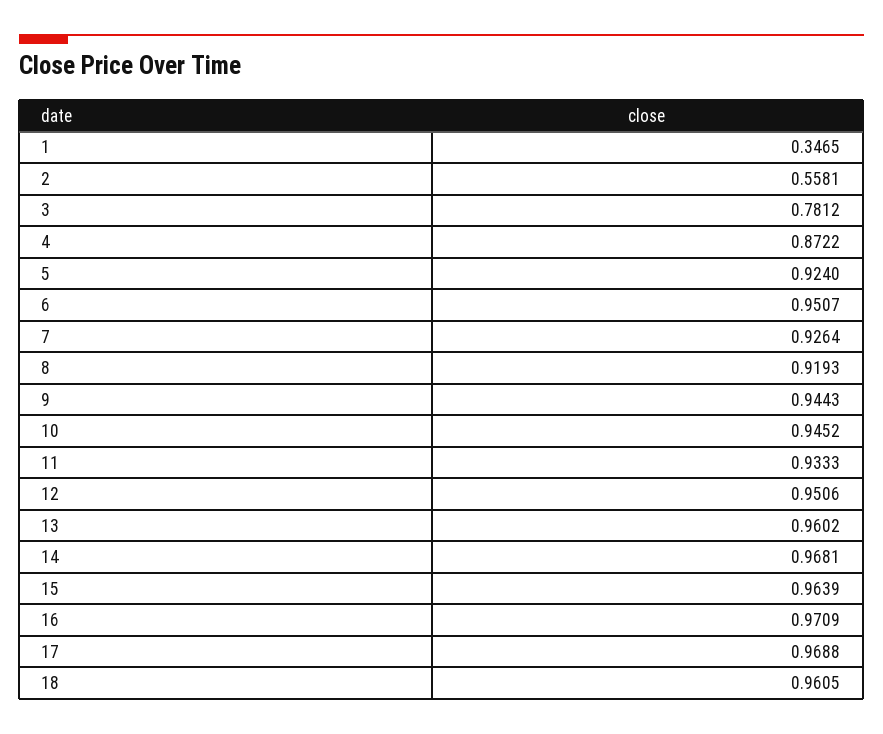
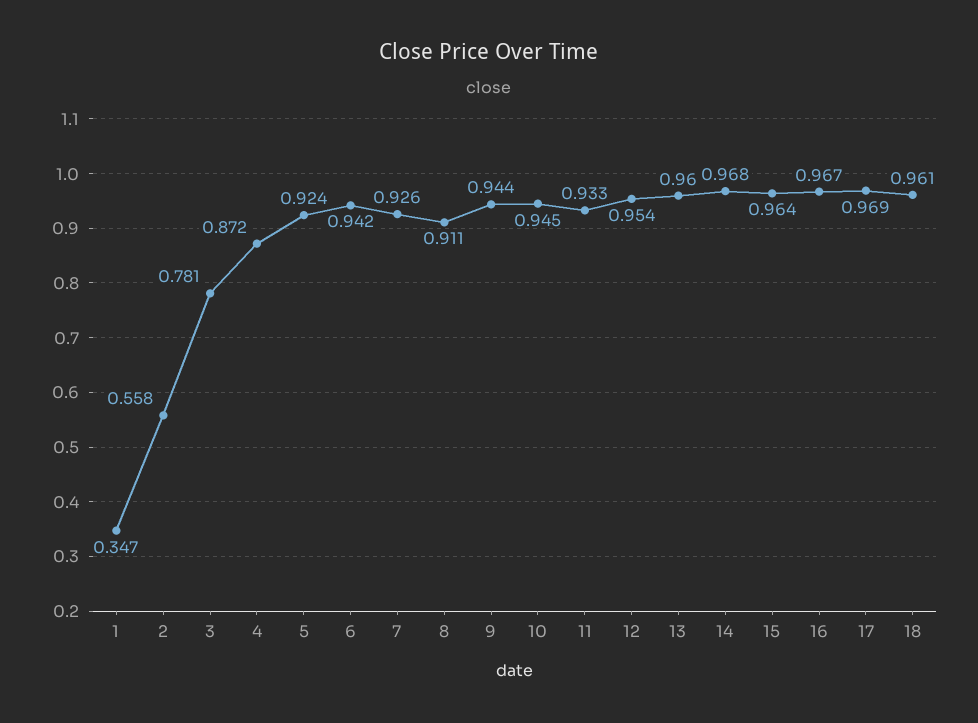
  {
    "1": 0.3465,
    "2": 0.5581,
    "3": 0.7812,
    "4": 0.8722,
    "5": 0.924,
-   "6": 0.9507,
+   "6": 0.942,
    "7": 0.9264,
-   "8": 0.9193,
+   "8": 0.911,
    "9": 0.9443,
    "10": 0.9452,
    "11": 0.9333,
-   "12": 0.9506,
+   "12": 0.954,
    "13": 0.9602,
    "14": 0.9681,
    "15": 0.9639,
-   "16": 0.9709,
+   "16": 0.967,
    "17": 0.9688,
    "18": 0.9605
  }

